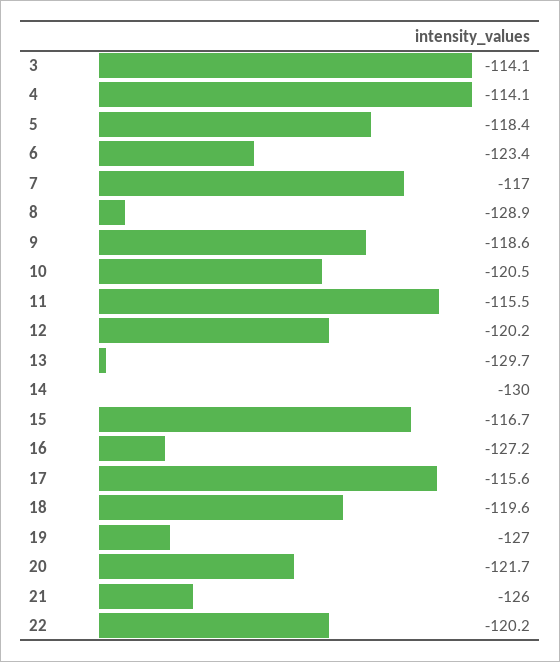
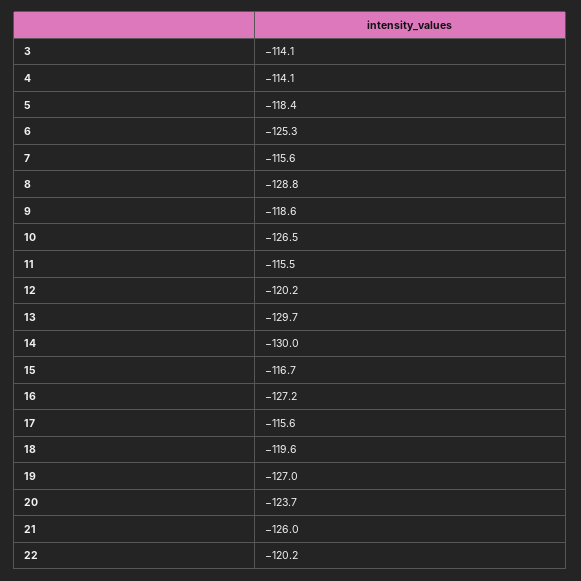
  {
    "3": -114.1,
    "4": -114.1,
    "5": -118.4,
-   "6": -123.4,
+   "6": -125.3,
-   "7": -117,
+   "7": -115.6,
-   "8": -128.9,
+   "8": -128.8,
    "9": -118.6,
-   "10": -120.5,
+   "10": -126.5,
    "11": -115.5,
    "12": -120.2,
    "13": -129.7,
    "14": -130,
    "15": -116.7,
    "16": -127.2,
    "17": -115.6,
    "18": -119.6,
    "19": -127,
-   "20": -121.7,
+   "20": -123.7,
    "21": -126,
    "22": -120.2
  }

